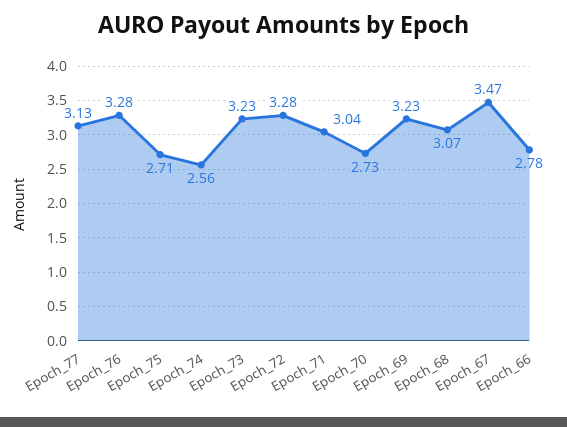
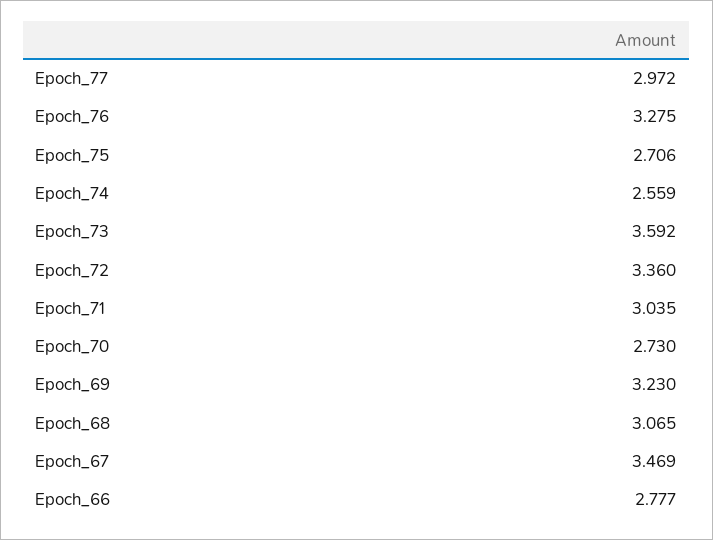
  {
-   "Epoch_77": 3.13,
+   "Epoch_77": 2.972,
    "Epoch_76": 3.275,
    "Epoch_75": 2.706,
    "Epoch_74": 2.559,
-   "Epoch_73": 3.23,
+   "Epoch_73": 3.592,
-   "Epoch_72": 3.28,
+   "Epoch_72": 3.36,
    "Epoch_71": 3.035,
    "Epoch_70": 2.73,
    "Epoch_69": 3.23,
    "Epoch_68": 3.065,
    "Epoch_67": 3.469,
    "Epoch_66": 2.777
  }

